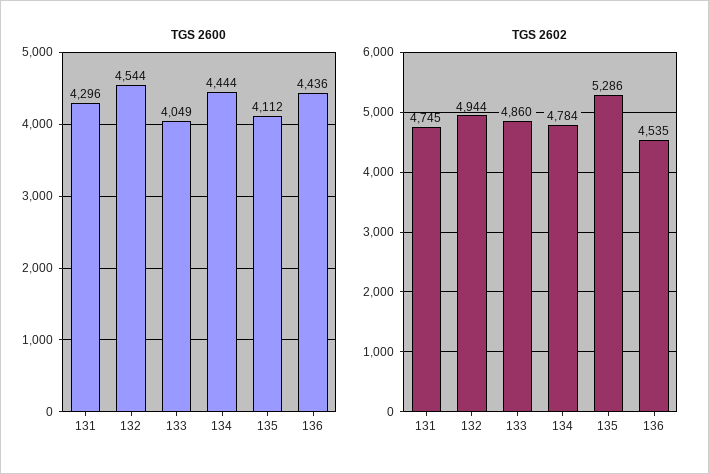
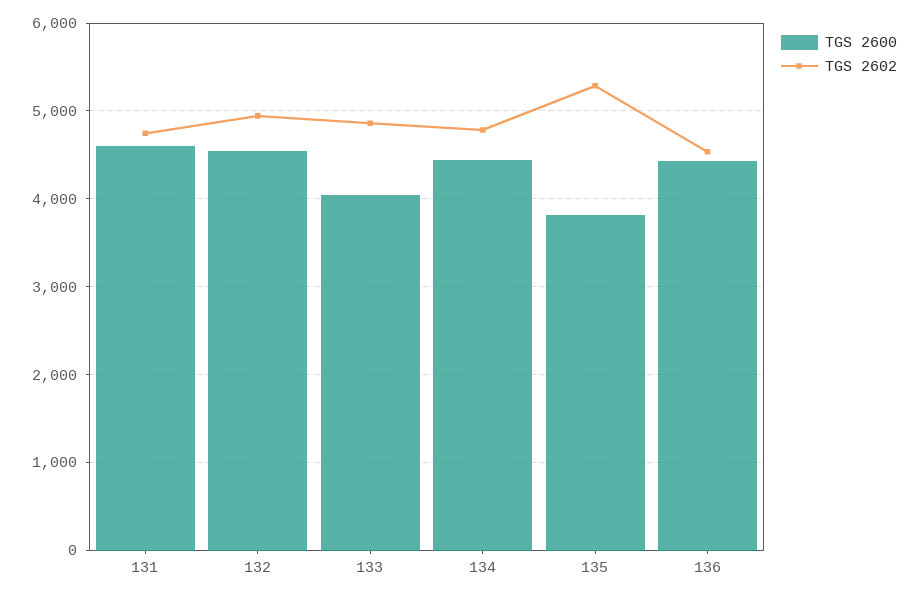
  {
    "TGS 2600": {
-     "131": 4296,
+     "131": 4600,
      "132": 4544,
      "133": 4049,
      "134": 4444,
-     "135": 4112,
+     "135": 3800,
      "136": 4436
    },
    "TGS 2602": {
      "131": 4745,
      "132": 4944,
      "133": 4860,
      "134": 4784,
      "135": 5286,
      "136": 4535
    }
  }

